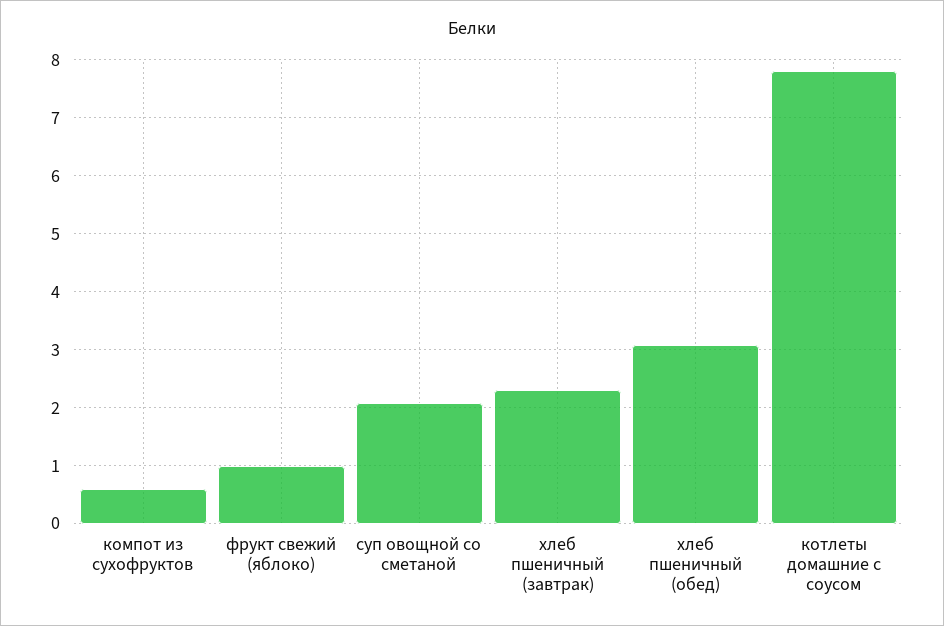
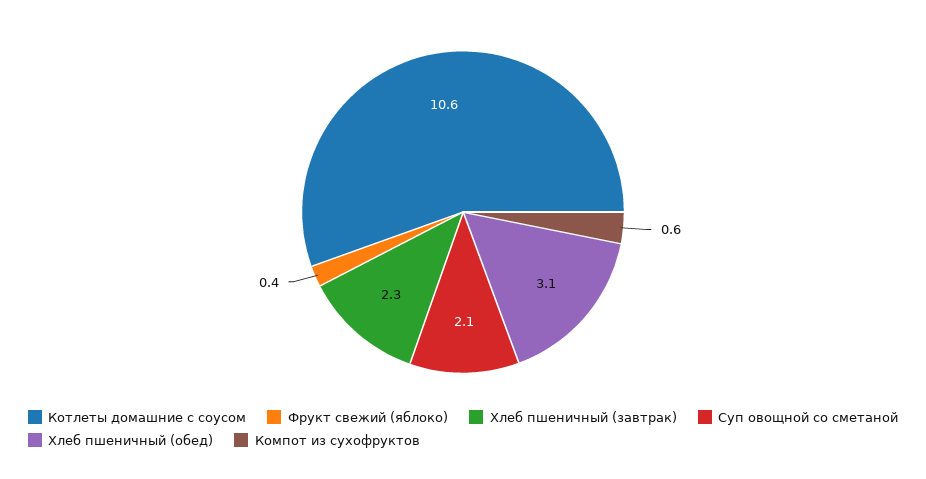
  {
    "компот из сухофруктов": 0.6,
-   "фрукт свежий (яблоко)": 1,
+   "фрукт свежий (яблоко)": 0.4,
    "суп овощной со сметаной": 2.1,
    "хлеб пшеничный (завтрак)": 2.3,
    "хлеб пшеничный (обед)": 3.1,
-   "котлеты домашние с соусом": 7.8
+   "котлеты домашние с соусом": 10.6
  }

